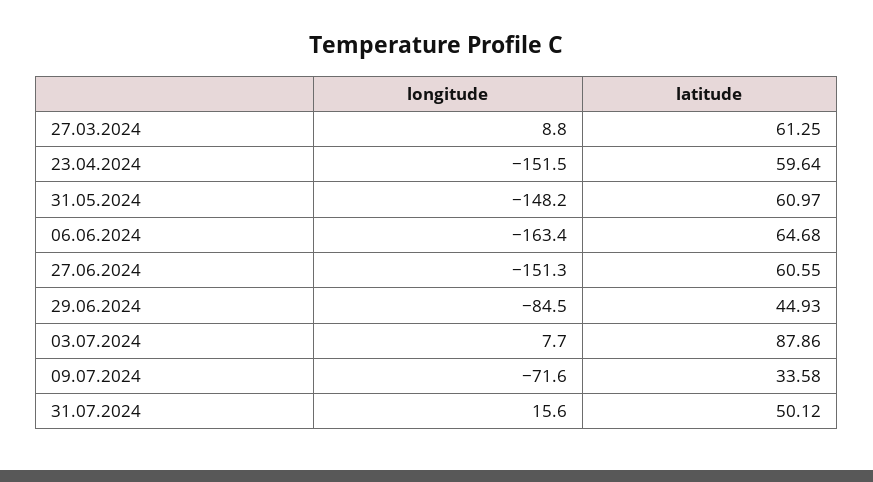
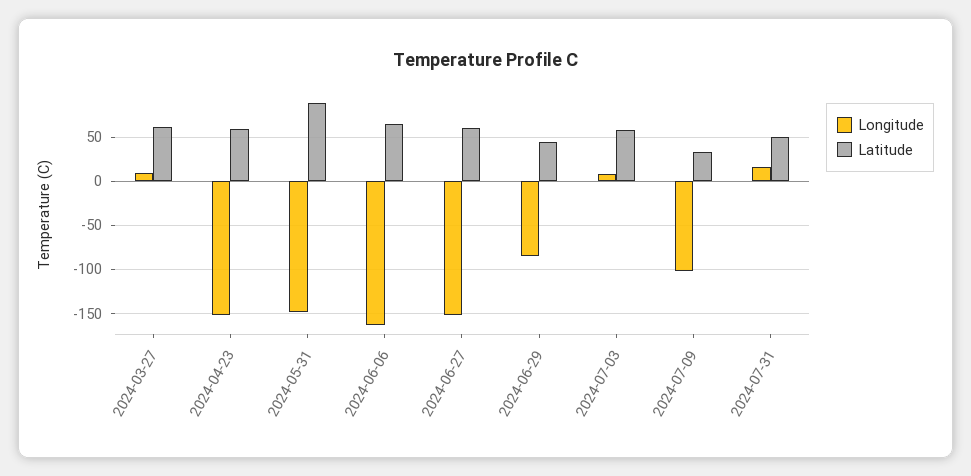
  {
    "longitude": {
      "27.03.2024": 8.8,
      "23.04.2024": -151.5,
      "31.05.2024": -148.2,
      "06.06.2024": -163.4,
      "27.06.2024": -151.3,
      "29.06.2024": -84.5,
      "03.07.2024": 7.7,
-     "09.07.2024": -71.6,
+     "09.07.2024": -100,
      "31.07.2024": 15.6
    },
    "latitude": {
      "27.03.2024": 61.25,
      "23.04.2024": 59.64,
-     "31.05.2024": 60.97,
+     "31.05.2024": 90,
      "06.06.2024": 64.68,
      "27.06.2024": 60.55,
      "29.06.2024": 44.93,
-     "03.07.2024": 87.86,
+     "03.07.2024": 60,
      "09.07.2024": 33.58,
      "31.07.2024": 50.12
    }
  }

